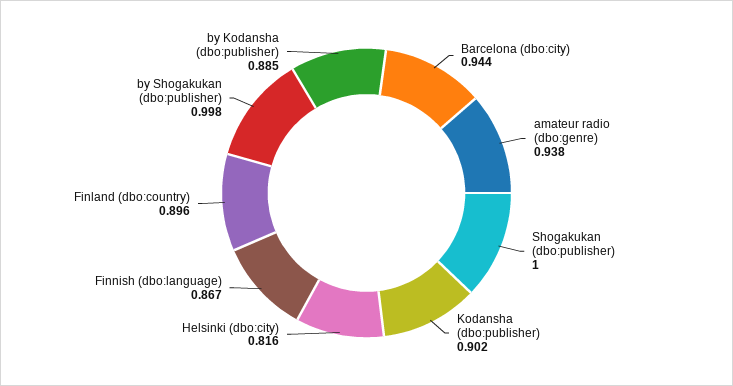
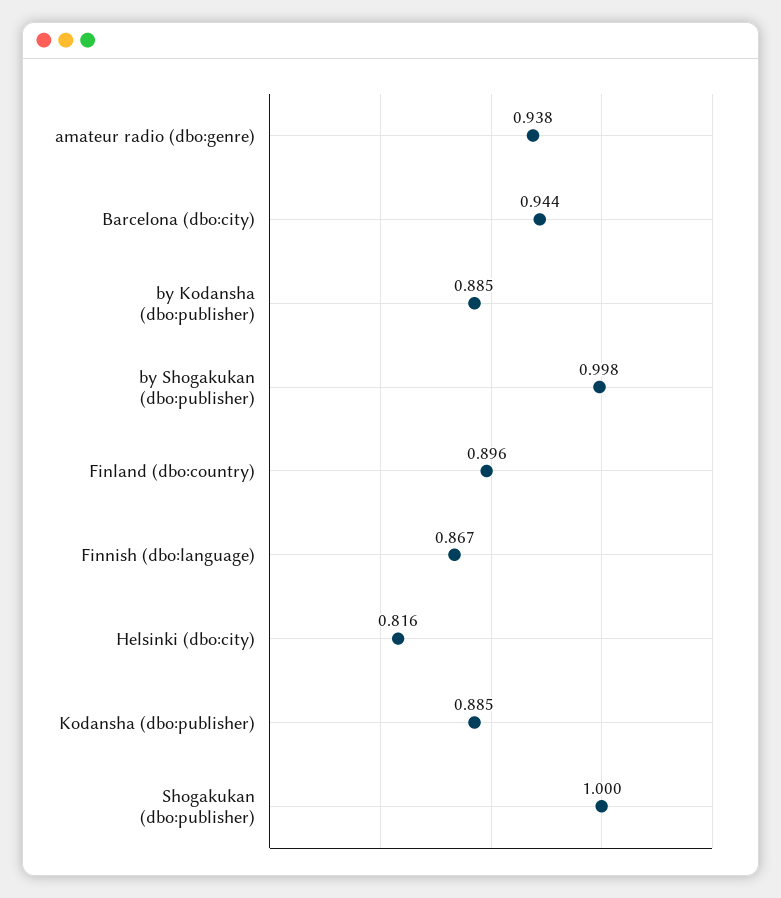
  {
    "Barcelona (dbo:city)": 0.944,
    "amateur radio (dbo:genre)": 0.938,
    "Shogakukan (dbo:publisher)": 1,
-   "Kodansha (dbo:publisher)": 0.902,
+   "Kodansha (dbo:publisher)": 0.885,
    "Helsinki (dbo:city)": 0.816,
    "Finnish (dbo:language)": 0.867,
    "Finland (dbo:country)": 0.896,
    "by Shogakukan (dbo:publisher)": 0.998,
    "by Kodansha (dbo:publisher)": 0.885
  }

